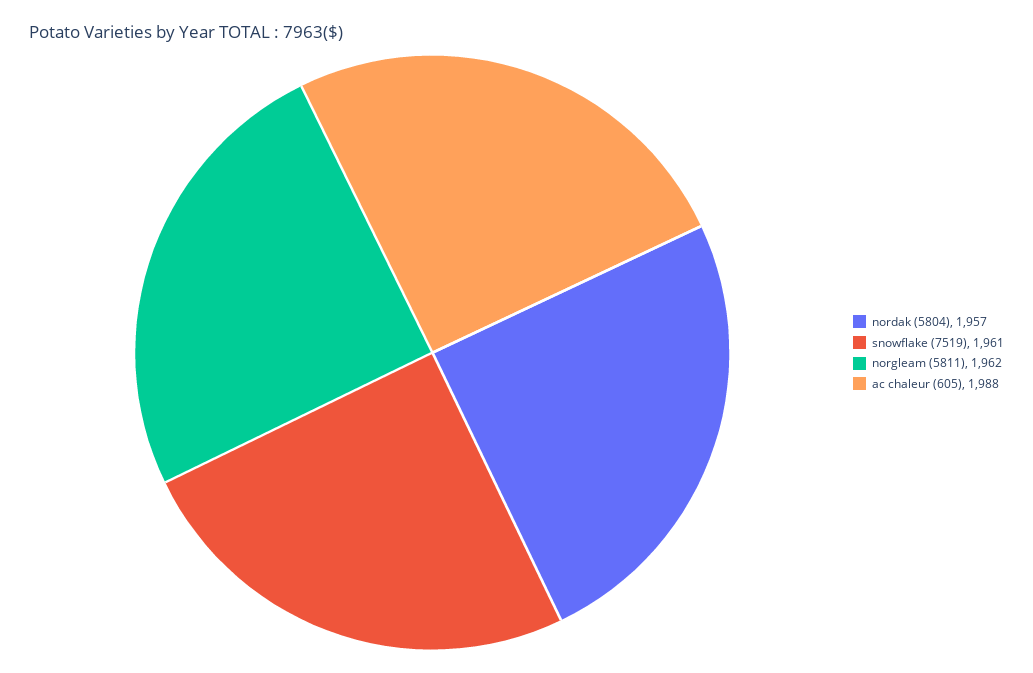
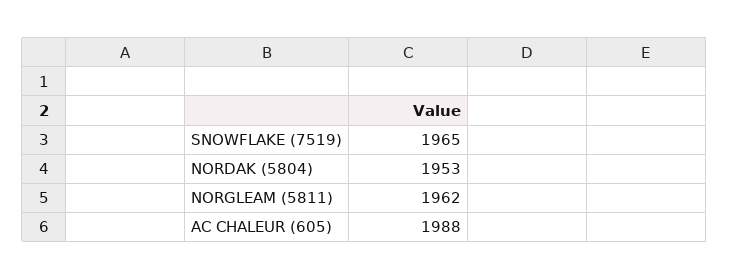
  {
-   "nordak (5804)": 1957,
+   "nordak (5804)": 1953,
-   "snowflake (7519)": 1961,
+   "snowflake (7519)": 1965,
    "norgleam (5811)": 1962,
    "ac chaleur (605)": 1988
  }

